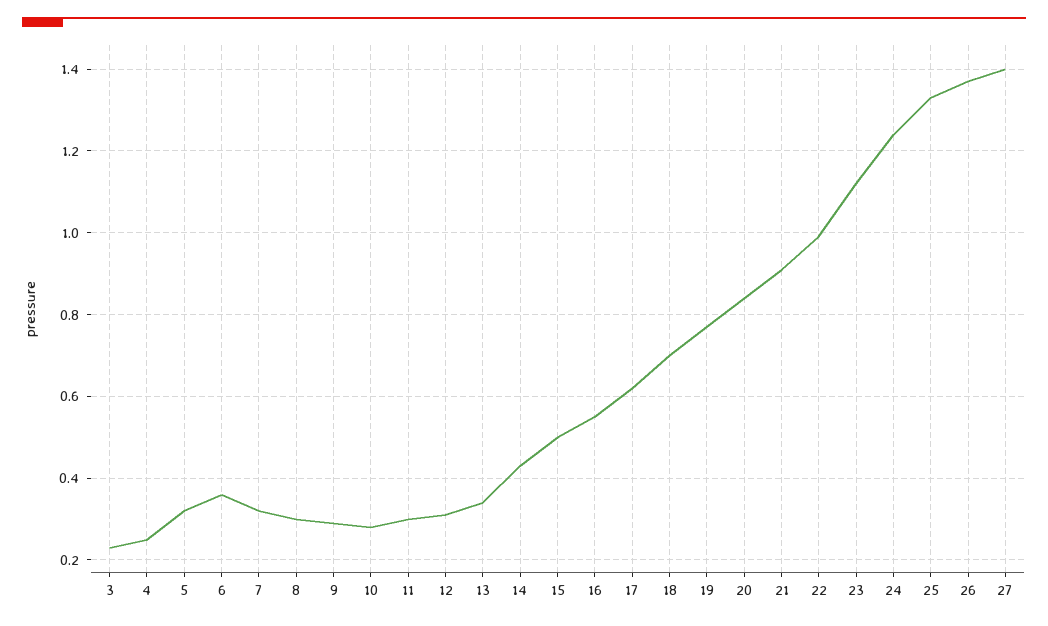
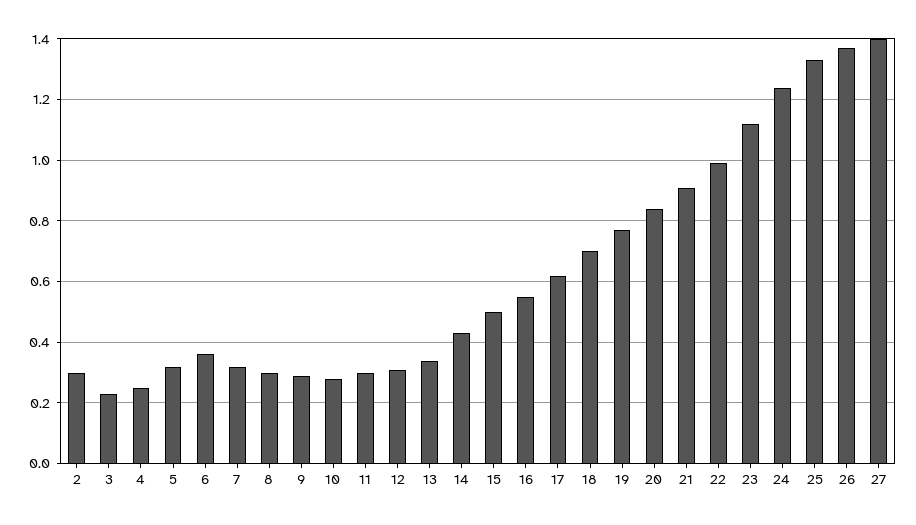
  {
    "3": 0.25,
    "4": 0.25,
    "5": 0.3,
    "6": 0.35,
    "7": 0.3,
    "8": 0.3,
    "9": 0.3,
    "10": 0.3,
    "11": 0.3,
    "12": 0.3,
    "13": 0.35,
    "14": 0.45,
    "15": 0.5,
    "16": 0.55,
    "17": 0.6,
    "18": 0.7,
    "19": 0.75,
    "20": 0.85,
    "21": 0.9,
    "22": 1,
    "23": 1.1,
    "24": 1.25,
    "25": 1.35,
    "26": 1.35,
-   "27": 1.4
+   "27": 1.4,
+   "2": 0.3
  }

